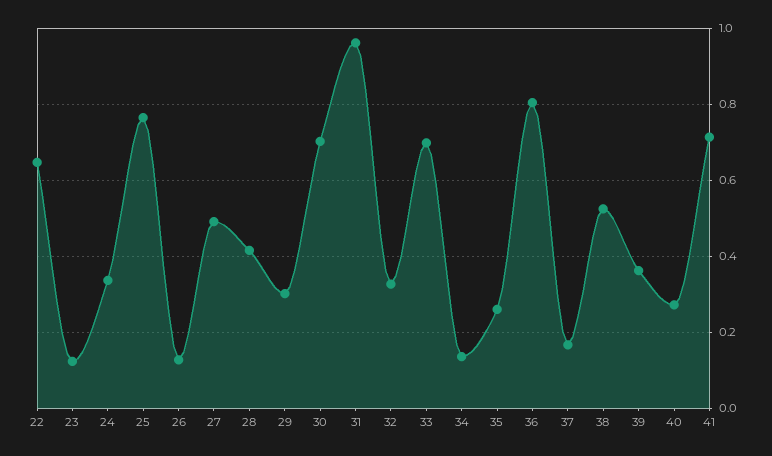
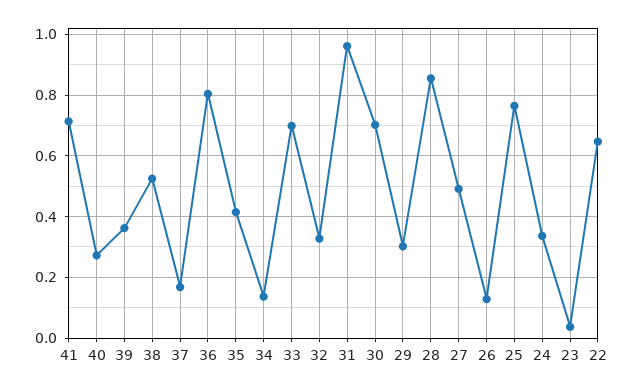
  {
    "22": 0.64,
-   "23": 0.12,
+   "23": 0.04,
    "24": 0.34,
    "25": 0.76,
    "26": 0.12,
    "27": 0.5,
-   "28": 0.42,
+   "28": 0.86,
    "29": 0.3,
    "30": 0.7,
    "31": 0.96,
    "32": 0.32,
    "33": 0.7,
    "34": 0.14,
-   "35": 0.26,
+   "35": 0.42,
    "36": 0.8,
    "37": 0.16,
    "38": 0.52,
    "39": 0.36,
    "40": 0.28,
    "41": 0.72
  }

